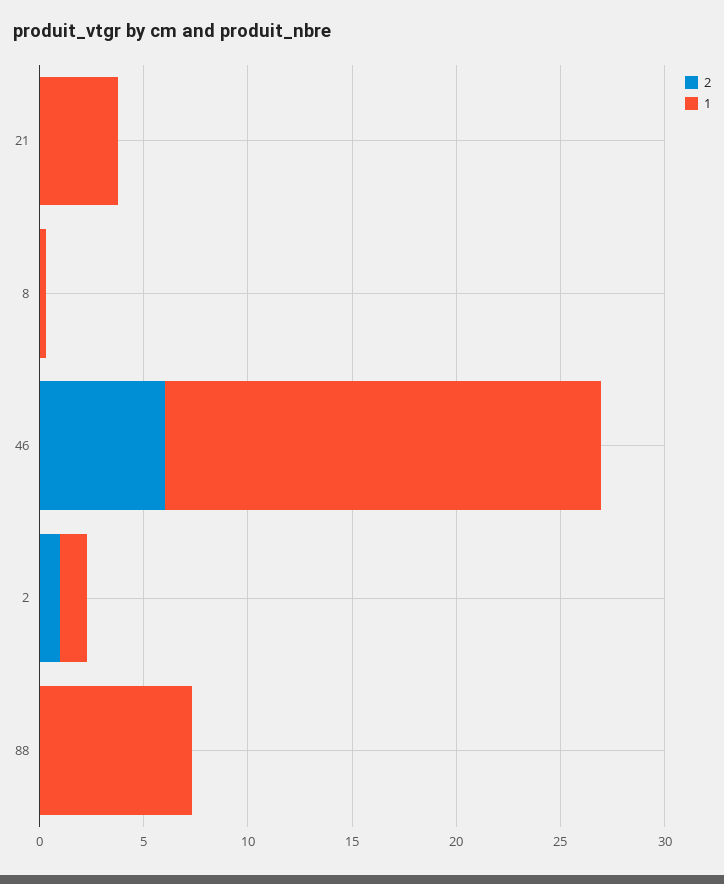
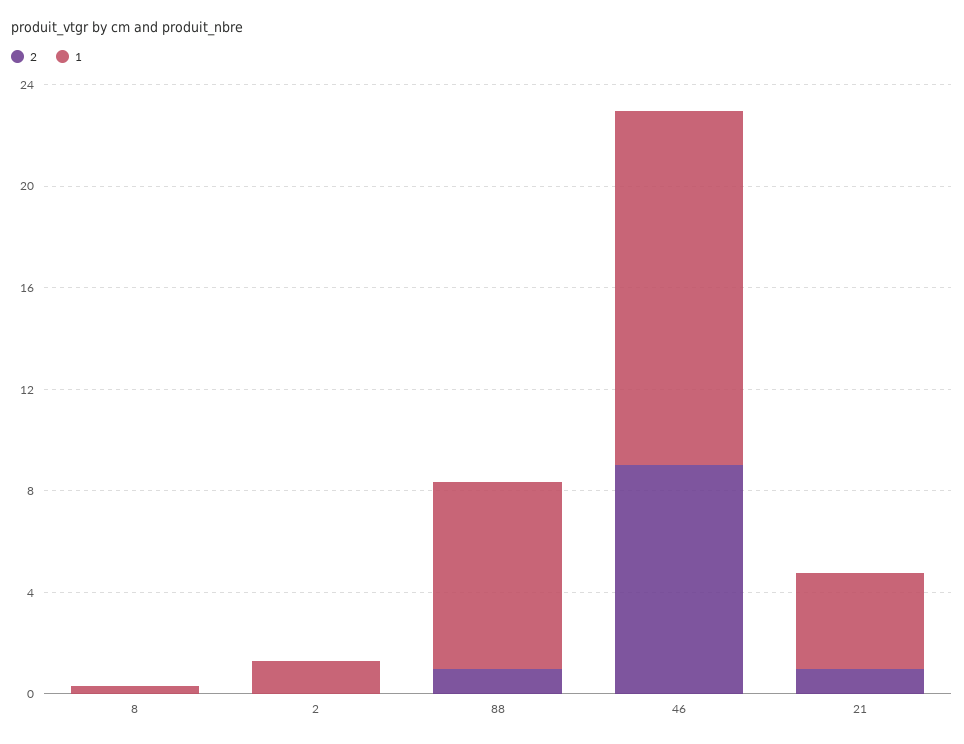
  {
    "2": {
-     "21": 0,
+     "21": 1,
      "8": 0,
-     "46": 6,
+     "46": 9,
-     "2": 1,
+     "2": 0,
-     "88": 0
+     "88": 1
    },
    "1": {
      "21": 4,
      "8": 0,
-     "46": 21,
+     "46": 14,
      "2": 1,
      "88": 7
    }
  }

